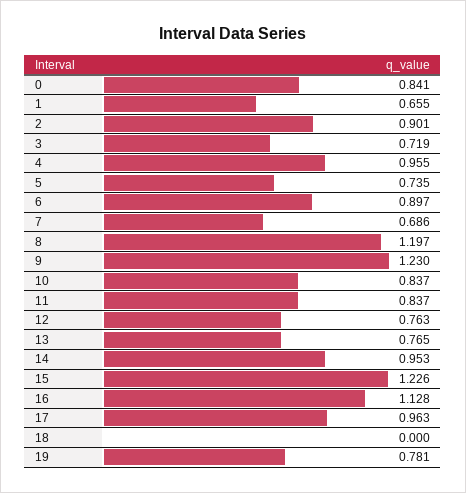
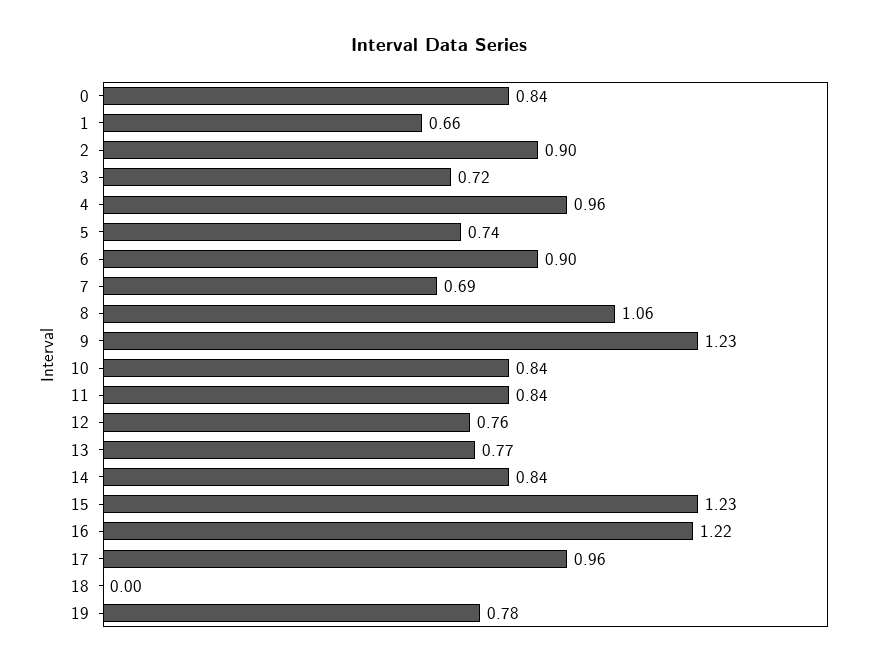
  {
    "0": 0.841,
    "1": 0.655,
    "2": 0.901,
    "3": 0.719,
    "4": 0.955,
    "5": 0.735,
    "6": 0.897,
    "7": 0.686,
-   "8": 1.197,
+   "8": 1.06,
    "9": 1.23,
    "10": 0.837,
    "11": 0.837,
    "12": 0.763,
    "13": 0.765,
-   "14": 0.953,
+   "14": 0.84,
    "15": 1.226,
-   "16": 1.128,
+   "16": 1.22,
    "17": 0.963,
    "18": 0,
    "19": 0.781
  }

